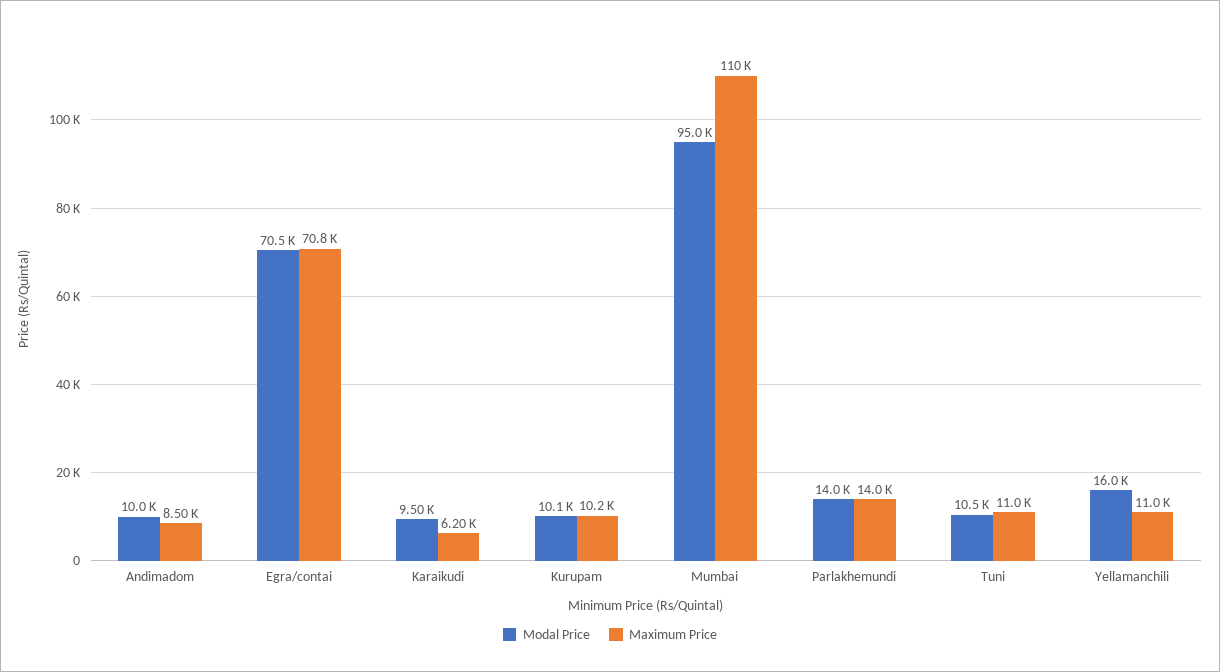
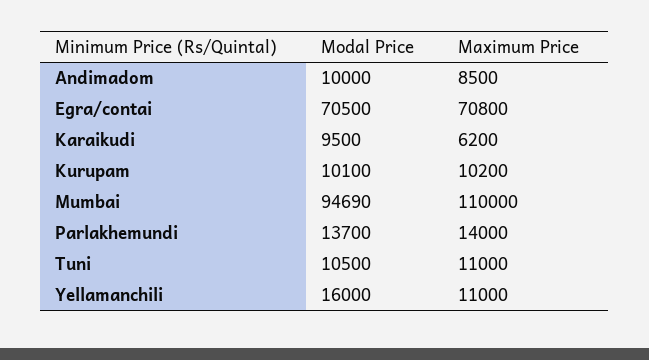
  {
    "Modal Price": {
      "Andimadom": 10000,
      "Egra/contai": 70500,
      "Karaikudi": 9500,
      "Kurupam": 10100,
-     "Mumbai": 95000,
+     "Mumbai": 94690,
-     "Parlakhemundi": 14000,
+     "Parlakhemundi": 13700,
      "Tuni": 10500,
      "Yellamanchili": 16000
    },
    "Maximum Price": {
      "Andimadom": 8500,
      "Egra/contai": 70800,
      "Karaikudi": 6200,
      "Kurupam": 10200,
      "Mumbai": 110000,
      "Parlakhemundi": 14000,
      "Tuni": 11000,
      "Yellamanchili": 11000
    }
  }

